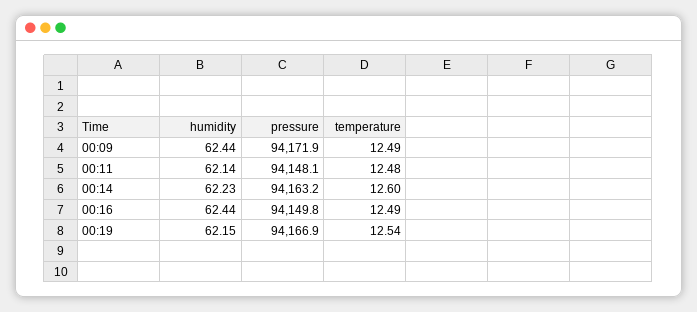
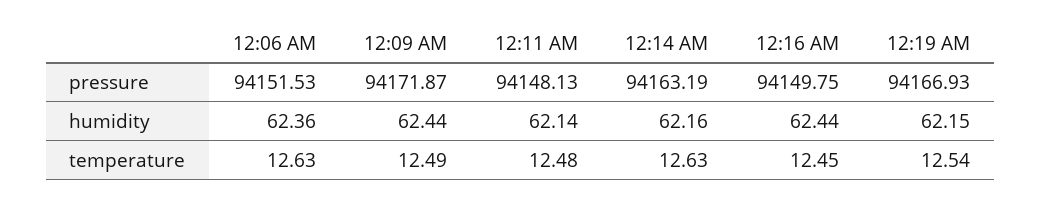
  {
    "humidity": {
      "00:09": 62.44,
      "00:11": 62.14,
-     "00:14": 62.23,
+     "00:14": 62.16,
      "00:16": 62.44,
-     "00:19": 62.15
+     "00:19": 62.15,
+     "12:06 AM": 62.36
    },
    "pressure": {
      "00:09": 94171.87,
      "00:11": 94148.13,
      "00:14": 94163.19,
      "00:16": 94149.75,
-     "00:19": 94166.93
+     "00:19": 94166.93,
+     "12:06 AM": 94151.53
    },
    "temperature": {
      "00:09": 12.49,
      "00:11": 12.48,
-     "00:14": 12.6,
+     "00:14": 12.63,
-     "00:16": 12.49,
+     "00:16": 12.45,
-     "00:19": 12.54
+     "00:19": 12.54,
+     "12:06 AM": 12.63
    }
  }

